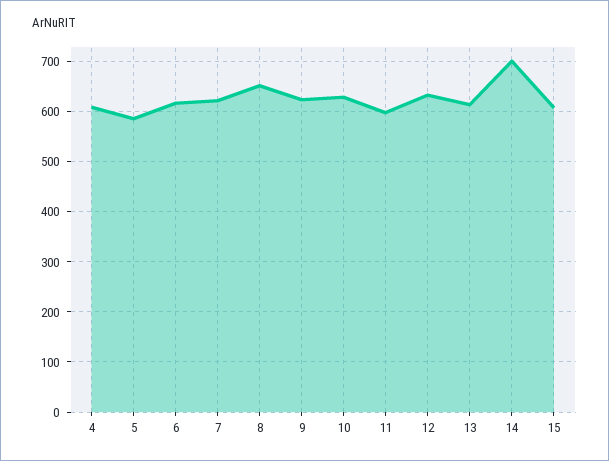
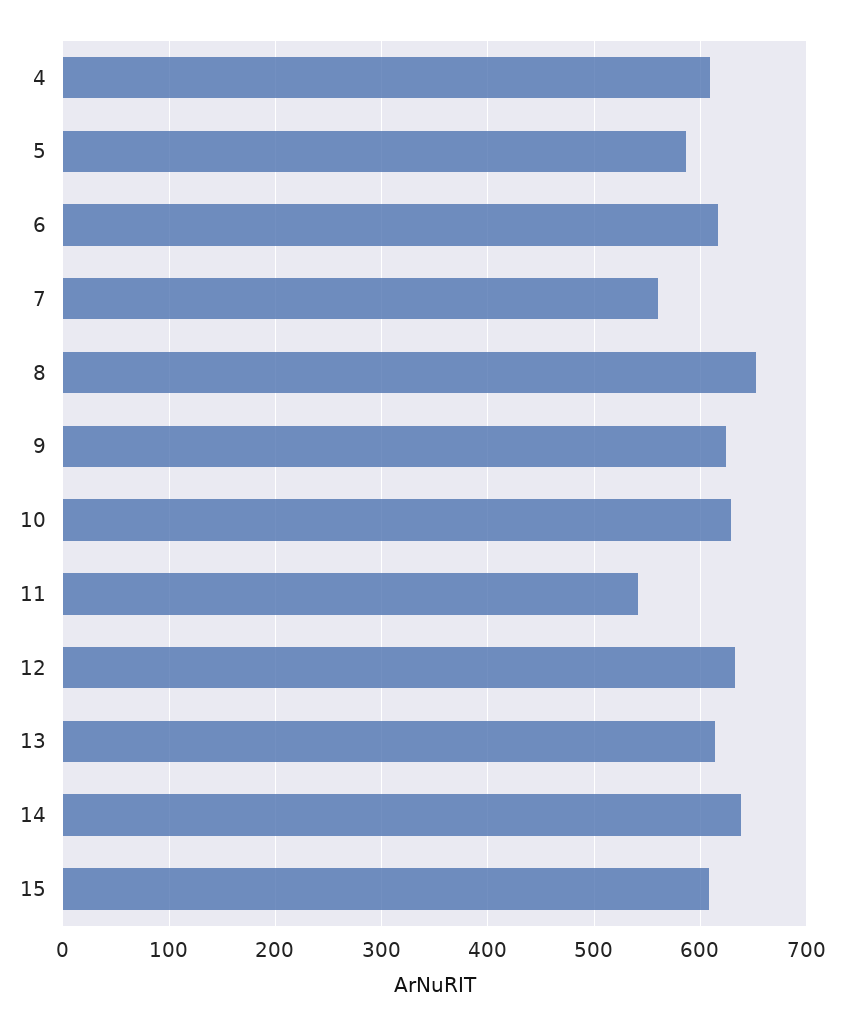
  {
    "4": 610,
    "5": 590,
    "6": 620,
-   "7": 620,
+   "7": 560,
    "8": 650,
    "9": 620,
    "10": 630,
-   "11": 600,
+   "11": 540,
    "12": 630,
    "13": 610,
-   "14": 700,
+   "14": 640,
    "15": 610
  }

